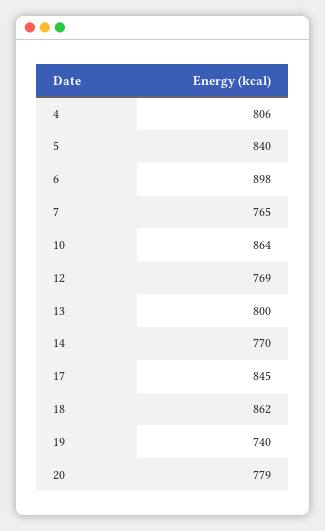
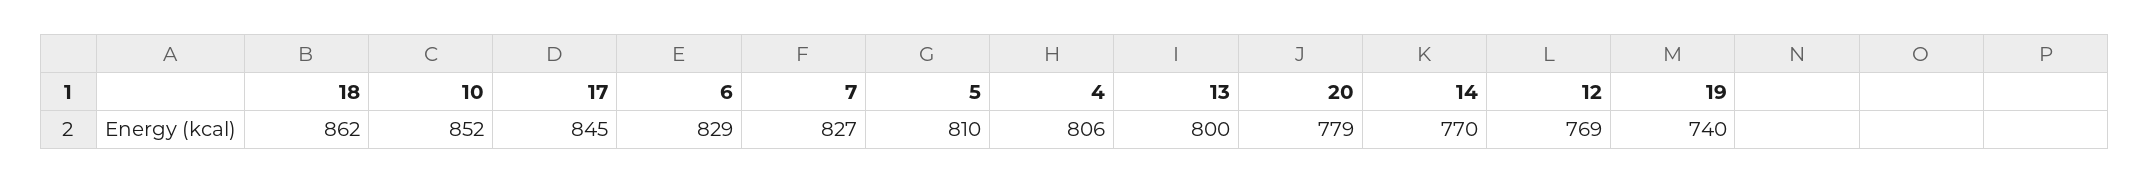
  {
    "4": 806,
-   "5": 840,
+   "5": 810,
-   "6": 898,
+   "6": 829,
-   "7": 765,
+   "7": 827,
-   "10": 864,
+   "10": 852,
    "12": 769,
    "13": 800,
    "14": 770,
    "17": 845,
    "18": 862,
    "19": 740,
    "20": 779
  }

